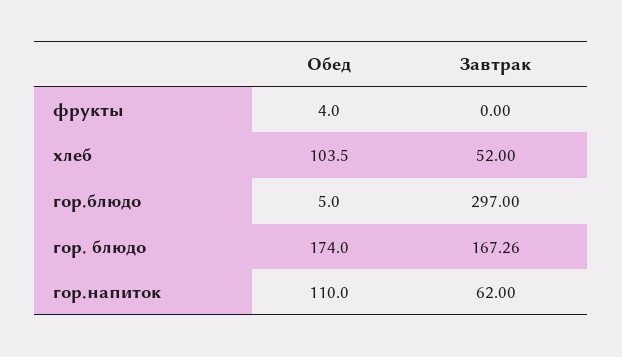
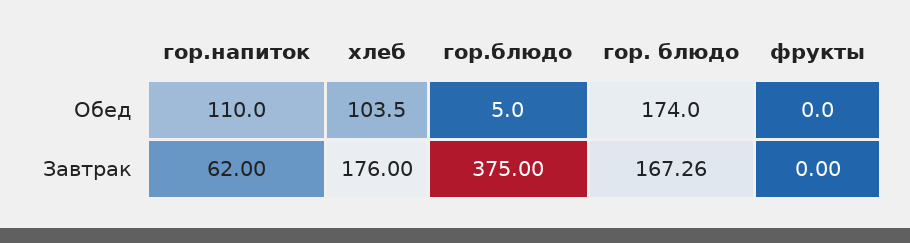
  {
    "Обед": {
-     "фрукты": 4,
+     "фрукты": 0,
      "хлеб": 103.5,
      "гор.блюдо": 5,
      "гор. блюдо": 174,
      "гор.напиток": 110
    },
    "Завтрак": {
      "фрукты": 0,
-     "хлеб": 52,
+     "хлеб": 176,
-     "гор.блюдо": 297,
+     "гор.блюдо": 375,
      "гор. блюдо": 167.26,
      "гор.напиток": 62
    }
  }

